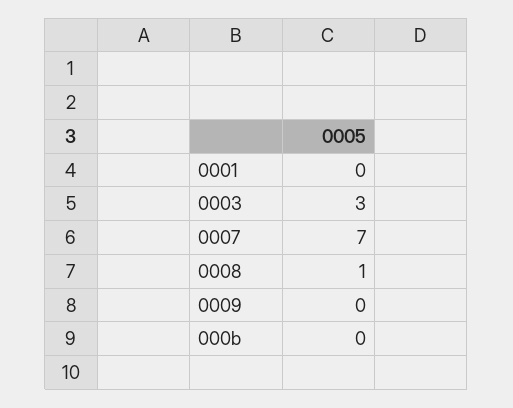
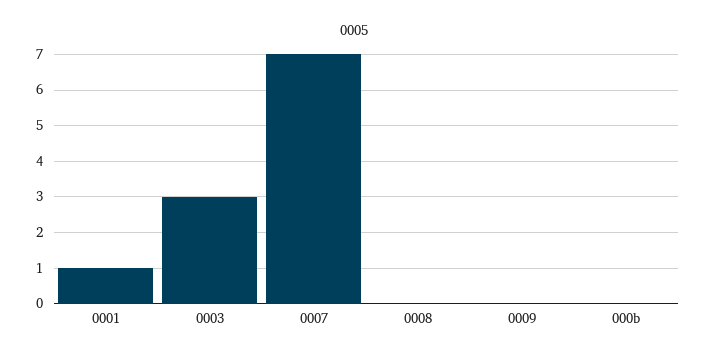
  {
-   "0001": 0,
+   "0001": 1,
    "0003": 3,
    "0007": 7,
-   "0008": 1,
+   "0008": 0,
    "0009": 0,
    "000b": 0
  }

